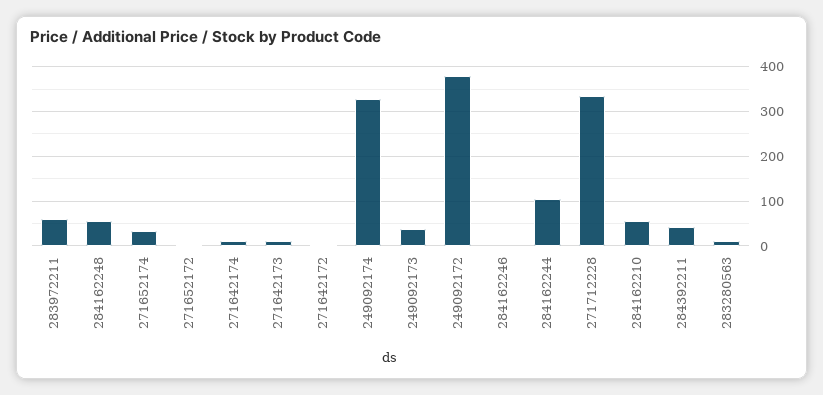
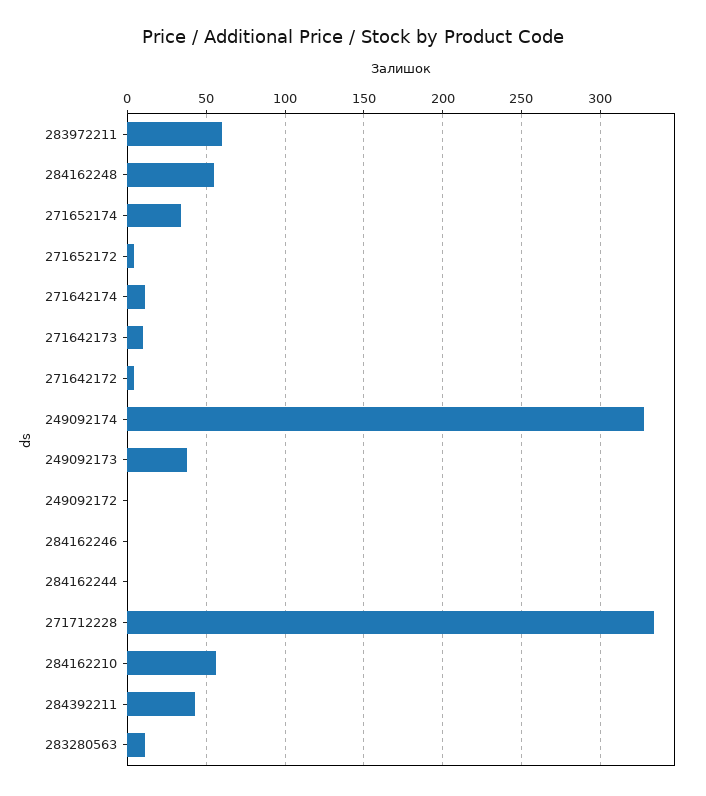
  {
    "283972211": 60,
    "284162248": 55,
    "271652174": 35,
    "271652172": 5,
    "271642174": 10,
    "271642173": 10,
    "271642172": 5,
    "249092174": 330,
    "249092173": 40,
-   "249092172": 380,
+   "249092172": 0,
    "284162246": 0,
-   "284162244": 100,
+   "284162244": 0,
    "271712228": 335,
    "284162210": 55,
    "284392211": 45,
    "283280563": 10
  }

